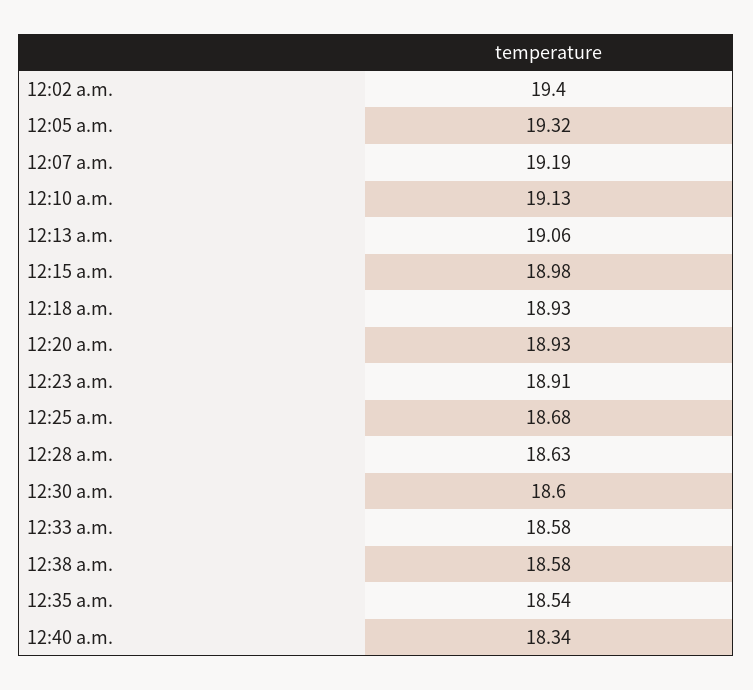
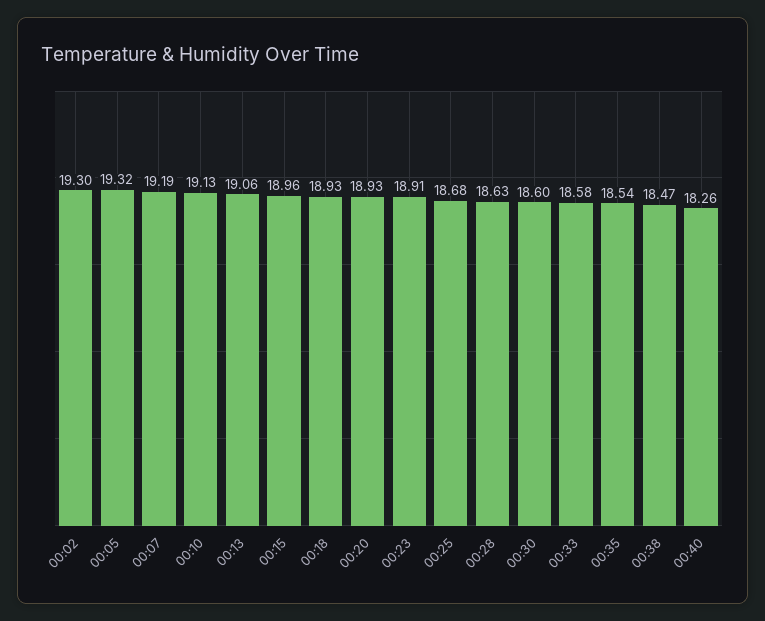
  {
-   "12:02 a.m.": 19.4,
+   "12:02 a.m.": 19.3,
    "12:05 a.m.": 19.32,
    "12:07 a.m.": 19.19,
    "12:10 a.m.": 19.13,
    "12:13 a.m.": 19.06,
-   "12:15 a.m.": 18.98,
+   "12:15 a.m.": 18.96,
    "12:18 a.m.": 18.93,
    "12:20 a.m.": 18.93,
    "12:23 a.m.": 18.91,
    "12:25 a.m.": 18.68,
    "12:28 a.m.": 18.63,
    "12:30 a.m.": 18.6,
    "12:33 a.m.": 18.58,
-   "12:38 a.m.": 18.58,
+   "12:38 a.m.": 18.47,
    "12:35 a.m.": 18.54,
-   "12:40 a.m.": 18.34
+   "12:40 a.m.": 18.26
  }

